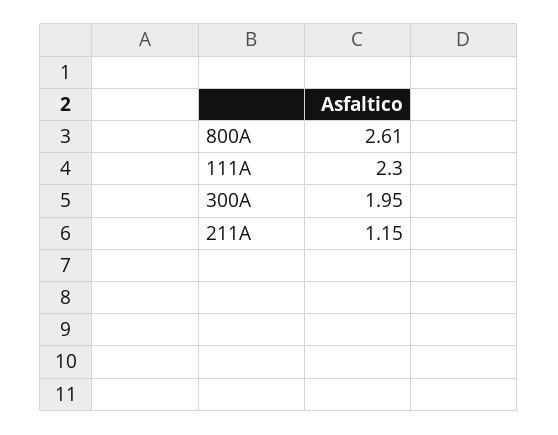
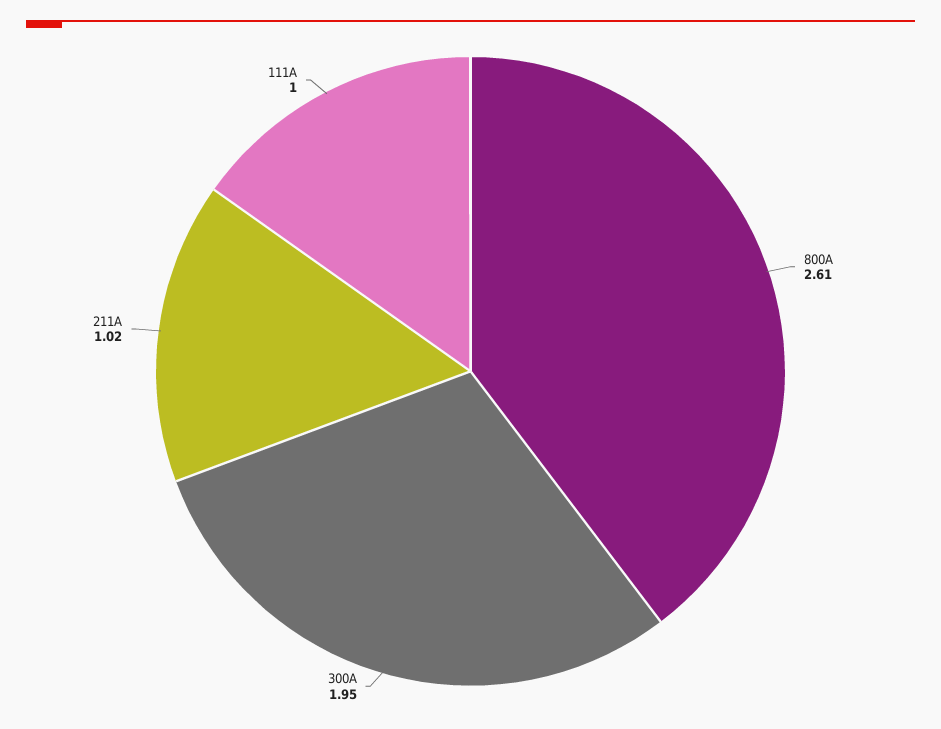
  {
    "800A": 2.61,
-   "111A": 2.3,
+   "111A": 1,
    "300A": 1.95,
-   "211A": 1.15
+   "211A": 1.02
  }

